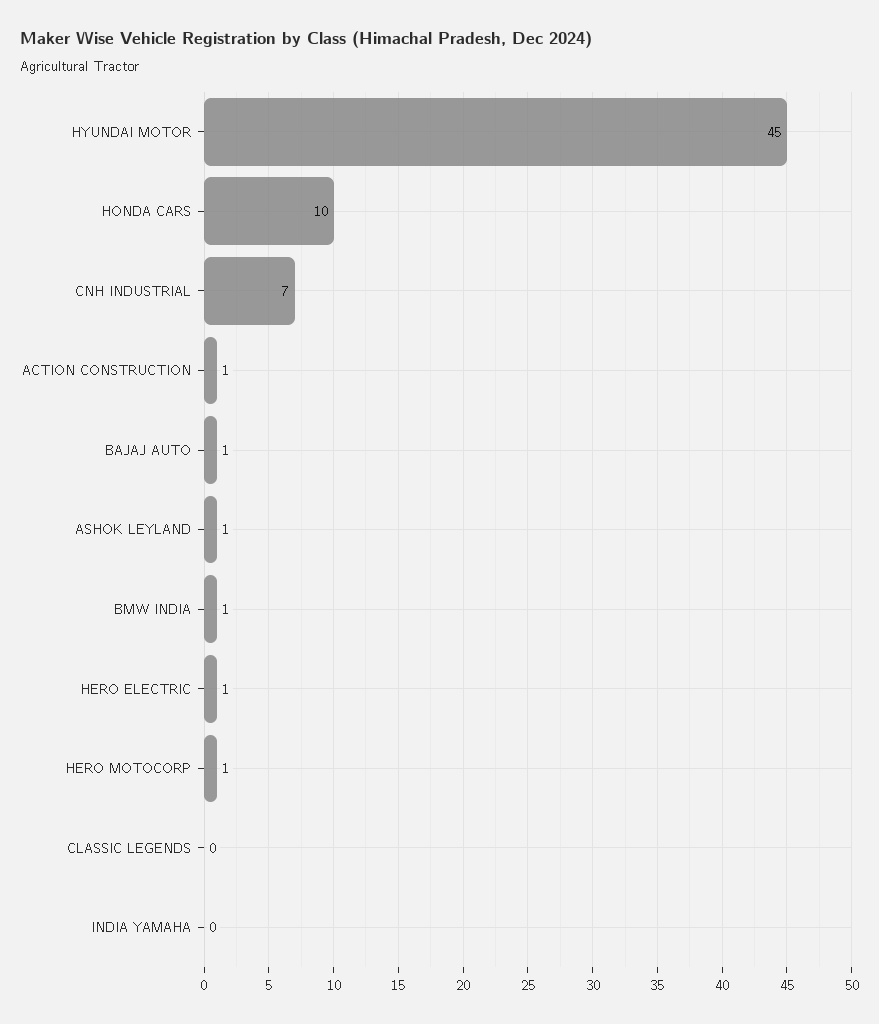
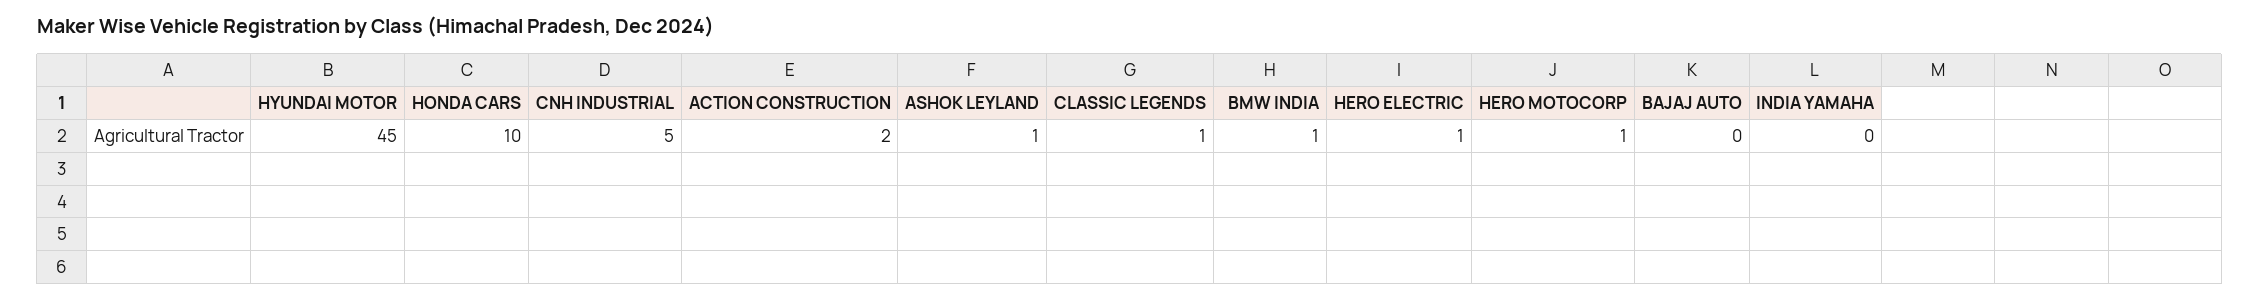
  {
    "HYUNDAI MOTOR": 45,
    "HONDA CARS": 10,
-   "CNH INDUSTRIAL": 7,
+   "CNH INDUSTRIAL": 5,
-   "ACTION CONSTRUCTION": 1,
+   "ACTION CONSTRUCTION": 2,
-   "BAJAJ AUTO": 1,
+   "BAJAJ AUTO": 0,
    "ASHOK LEYLAND": 1,
    "BMW INDIA": 1,
    "HERO ELECTRIC": 1,
    "HERO MOTOCORP": 1,
-   "CLASSIC LEGENDS": 0,
+   "CLASSIC LEGENDS": 1,
    "INDIA YAMAHA": 0
  }

